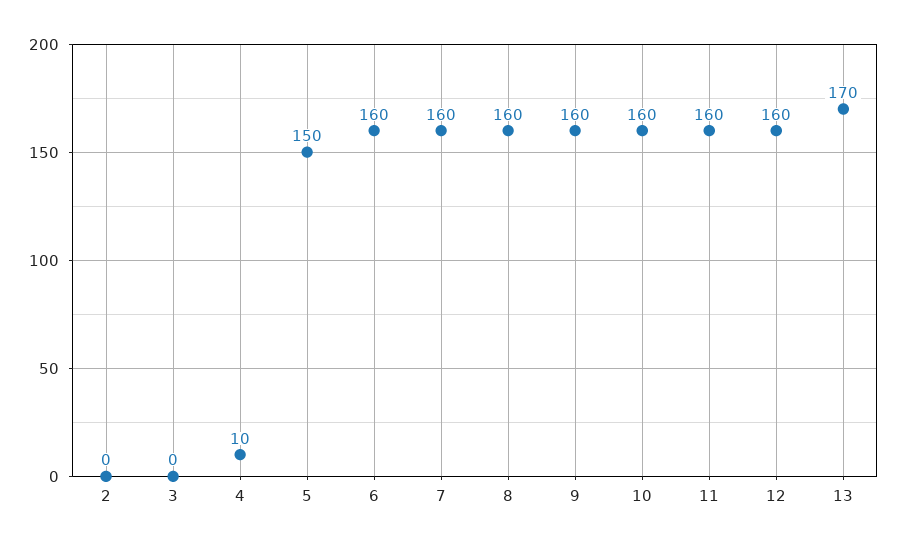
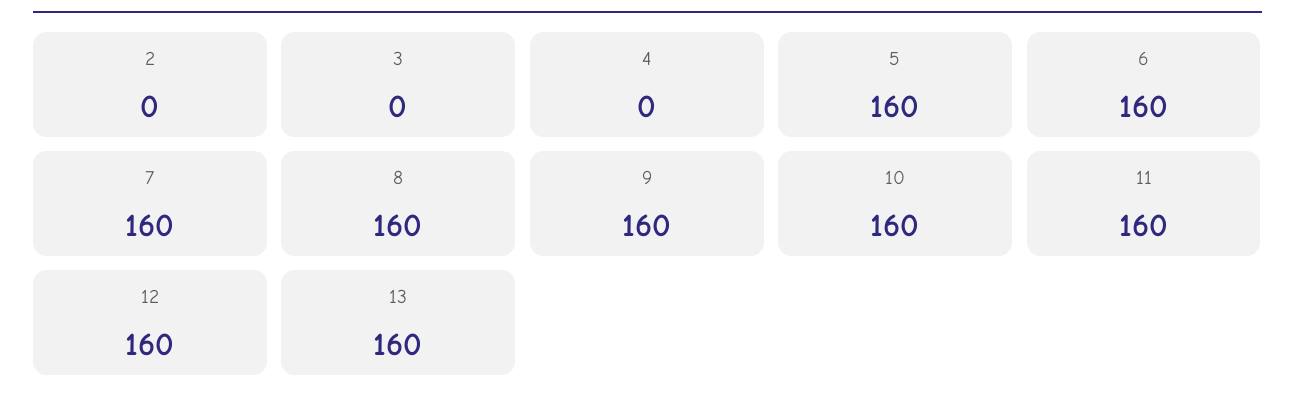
  {
    "2": 0,
    "3": 0,
-   "4": 10,
+   "4": 0,
-   "5": 150,
+   "5": 160,
    "6": 160,
    "7": 160,
    "8": 160,
    "9": 160,
    "10": 160,
    "11": 160,
    "12": 160,
-   "13": 170
+   "13": 160
  }

